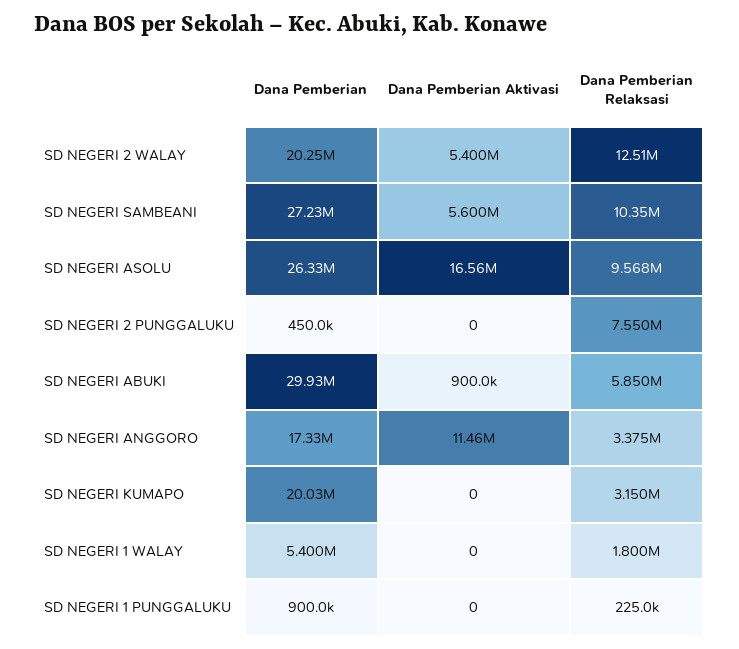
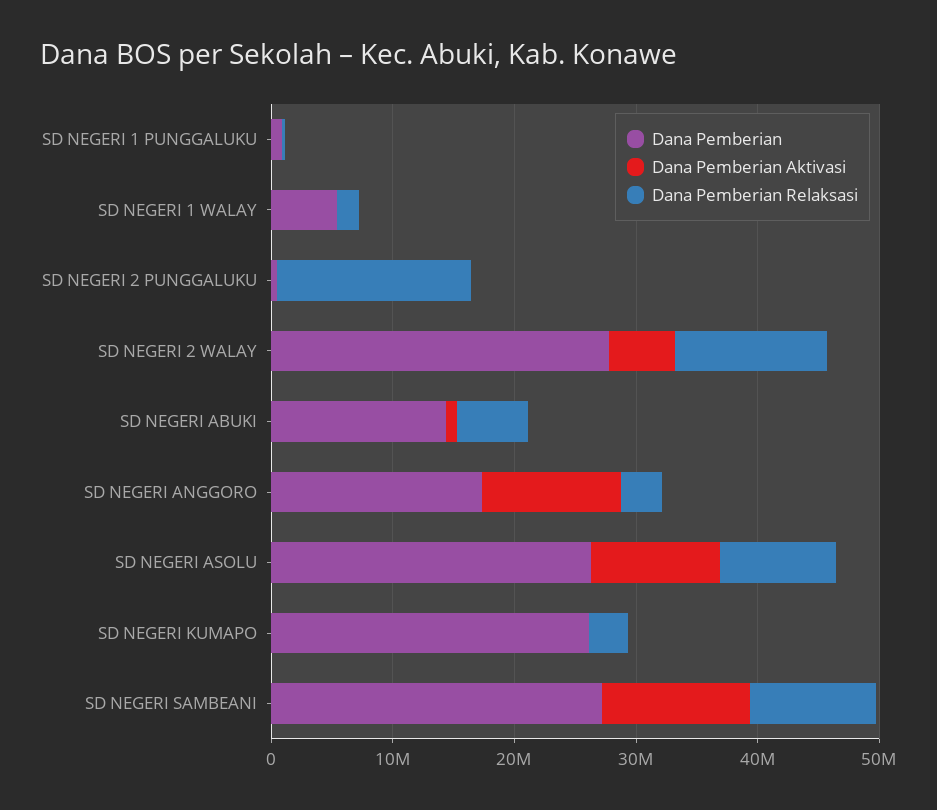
  {
    "Dana Pemberian": {
-     "SD NEGERI 2 WALAY": 20250000,
+     "SD NEGERI 2 WALAY": 28000000,
      "SD NEGERI SAMBEANI": 27230000,
      "SD NEGERI ASOLU": 26330000,
      "SD NEGERI 2 PUNGGALUKU": 450000,
-     "SD NEGERI ABUKI": 29930000,
+     "SD NEGERI ABUKI": 14000000,
      "SD NEGERI ANGGORO": 17330000,
-     "SD NEGERI KUMAPO": 20030000,
+     "SD NEGERI KUMAPO": 26000000,
      "SD NEGERI 1 WALAY": 5400000,
      "SD NEGERI 1 PUNGGALUKU": 900000
    },
    "Dana Pemberian Aktivasi": {
      "SD NEGERI 2 WALAY": 5400000,
-     "SD NEGERI SAMBEANI": 5600000,
+     "SD NEGERI SAMBEANI": 12000000,
-     "SD NEGERI ASOLU": 16560000,
+     "SD NEGERI ASOLU": 10000000,
      "SD NEGERI 2 PUNGGALUKU": 0,
      "SD NEGERI ABUKI": 900000,
      "SD NEGERI ANGGORO": 11460000,
      "SD NEGERI KUMAPO": 0,
      "SD NEGERI 1 WALAY": 0,
      "SD NEGERI 1 PUNGGALUKU": 0
    },
    "Dana Pemberian Relaksasi": {
      "SD NEGERI 2 WALAY": 12510000,
      "SD NEGERI SAMBEANI": 10350000,
      "SD NEGERI ASOLU": 9568000,
-     "SD NEGERI 2 PUNGGALUKU": 7550000,
+     "SD NEGERI 2 PUNGGALUKU": 16000000,
      "SD NEGERI ABUKI": 5850000,
      "SD NEGERI ANGGORO": 3375000,
      "SD NEGERI KUMAPO": 3150000,
      "SD NEGERI 1 WALAY": 1800000,
      "SD NEGERI 1 PUNGGALUKU": 225000
    }
  }

